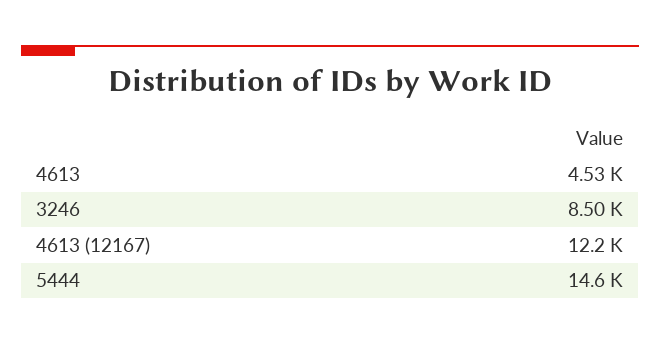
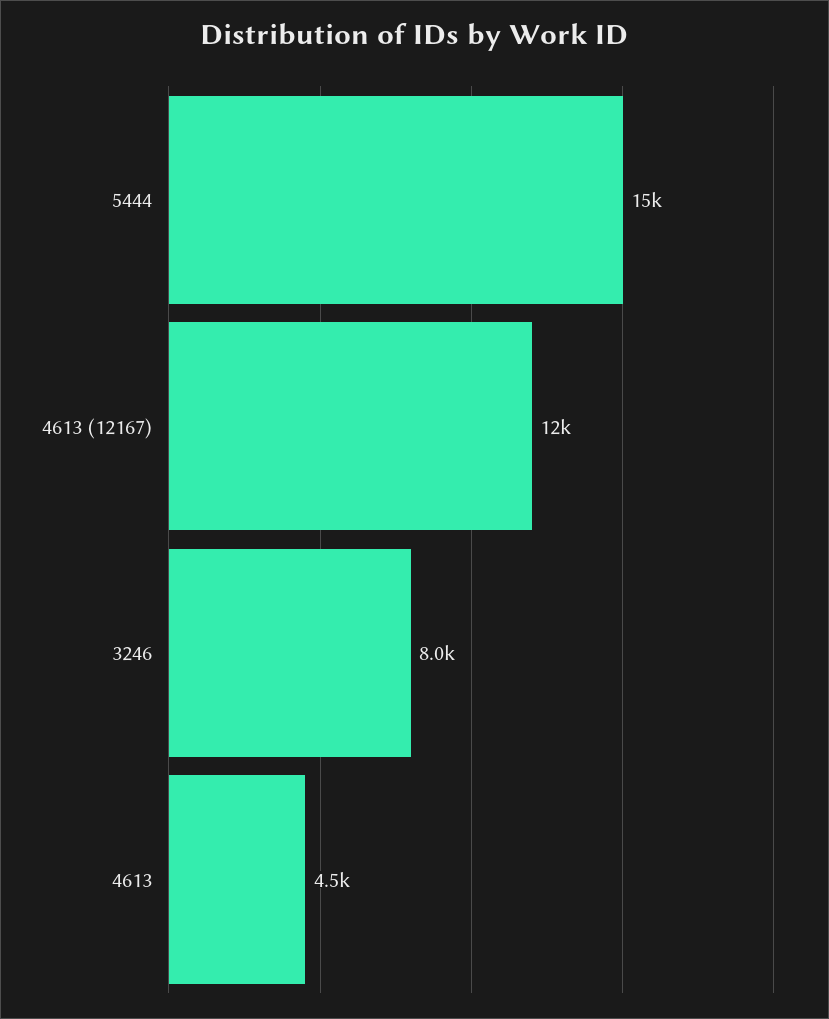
  {
    "4613": 4530,
-   "3246": 8500,
+   "3246": 8000,
    "4613 (12167)": 12200,
    "5444": 14600
  }

